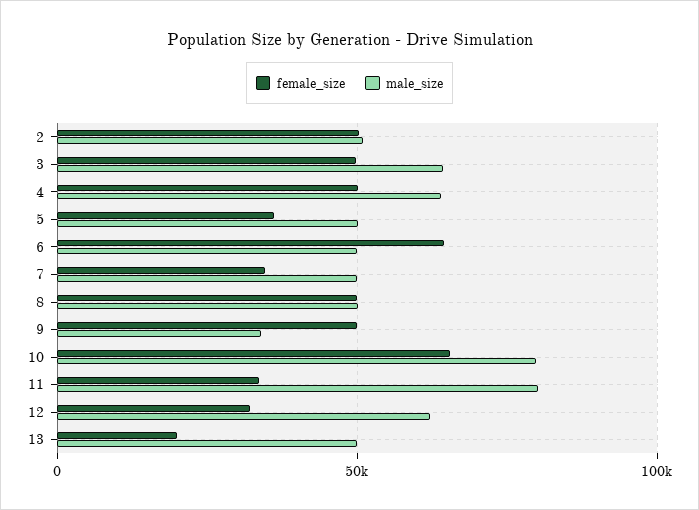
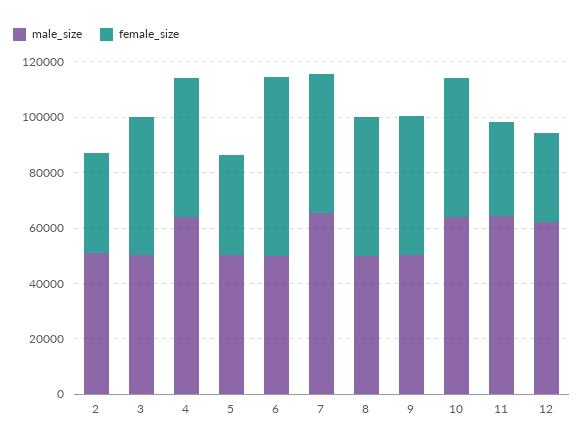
  {
    "female_size": {
-     "2": 50000,
+     "2": 35000,
      "3": 50000,
      "4": 50000,
      "5": 35000,
      "6": 65000,
-     "7": 35000,
+     "7": 50000,
      "8": 50000,
      "9": 50000,
-     "10": 65000,
+     "10": 50000,
      "11": 35000,
-     "12": 30000,
+     "12": 30000
-     "13": 20000
    },
    "male_size": {
      "2": 50000,
-     "3": 65000,
+     "3": 50000,
      "4": 65000,
      "5": 50000,
      "6": 50000,
-     "7": 50000,
+     "7": 65000,
      "8": 50000,
-     "9": 35000,
+     "9": 50000,
-     "10": 80000,
+     "10": 65000,
-     "11": 80000,
+     "11": 65000,
-     "12": 60000,
+     "12": 60000
-     "13": 50000
    }
  }

